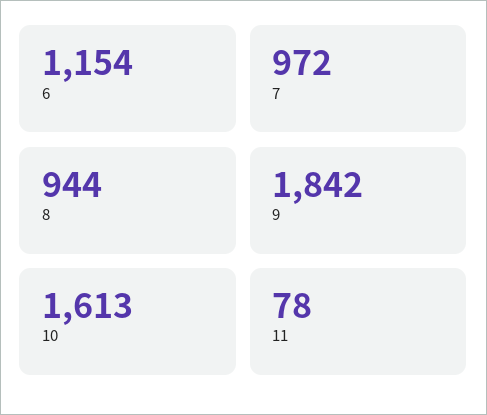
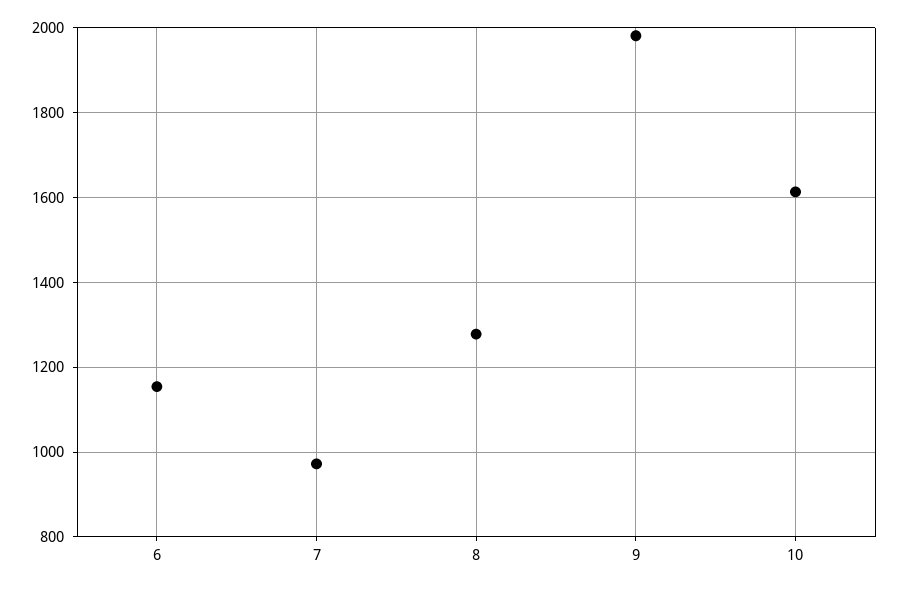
  {
    "6": 1154,
    "7": 972,
-   "8": 944,
+   "8": 1280,
-   "9": 1842,
+   "9": 1980,
-   "10": 1613,
+   "10": 1613
-   "11": 78
  }

